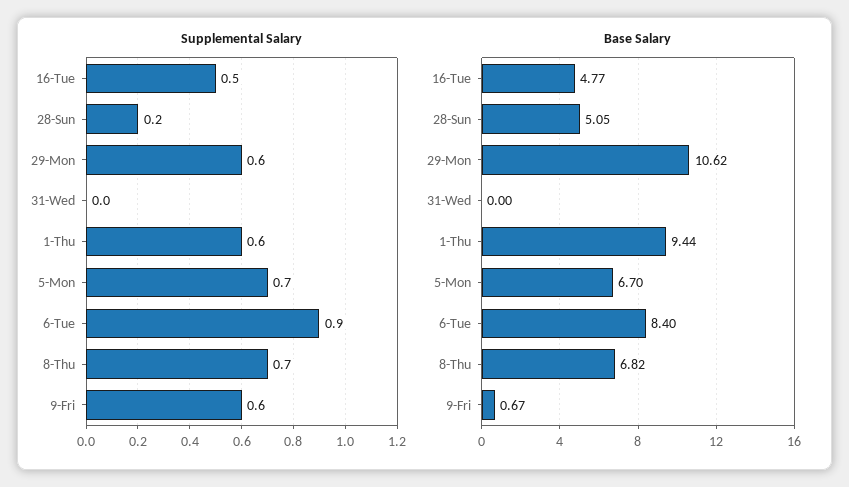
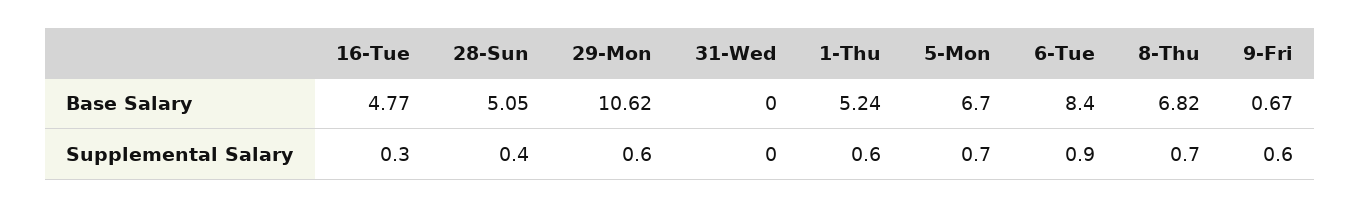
  {
    "Supplemental Salary": {
-     "16-Tue": 0.5,
+     "16-Tue": 0.3,
-     "28-Sun": 0.2,
+     "28-Sun": 0.4,
      "29-Mon": 0.6,
      "31-Wed": 0,
      "1-Thu": 0.6,
      "5-Mon": 0.7,
      "6-Tue": 0.9,
      "8-Thu": 0.7,
      "9-Fri": 0.6
    },
    "Base Salary": {
      "16-Tue": 4.77,
      "28-Sun": 5.05,
      "29-Mon": 10.62,
      "31-Wed": 0,
-     "1-Thu": 9.44,
+     "1-Thu": 5.24,
      "5-Mon": 6.7,
      "6-Tue": 8.4,
      "8-Thu": 6.82,
      "9-Fri": 0.67
    }
  }

